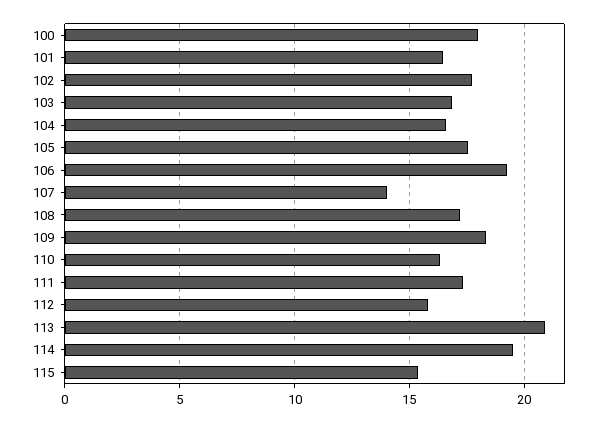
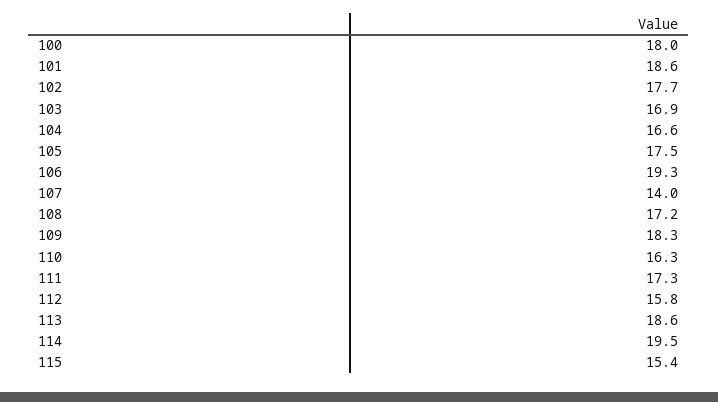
  {
    "100": 18,
-   "101": 16.5,
+   "101": 18.6,
    "102": 17.7,
    "103": 16.9,
    "104": 16.6,
    "105": 17.5,
    "106": 19.3,
    "107": 14,
    "108": 17.2,
    "109": 18.3,
    "110": 16.3,
    "111": 17.3,
    "112": 15.8,
-   "113": 21,
+   "113": 18.6,
    "114": 19.5,
    "115": 15.4
  }

